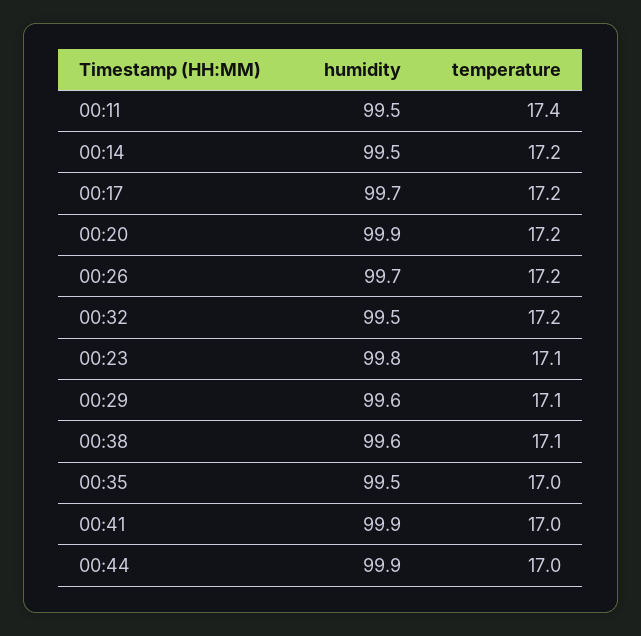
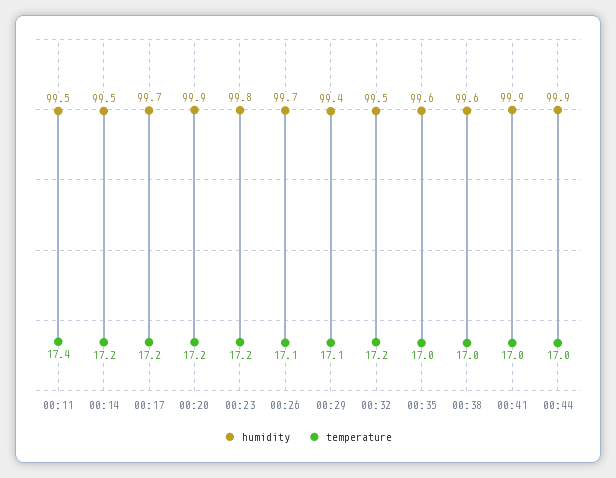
  {
    "humidity": {
      "00:11": 99.5,
      "00:14": 99.5,
      "00:17": 99.7,
      "00:20": 99.9,
      "00:26": 99.7,
      "00:32": 99.5,
      "00:23": 99.8,
-     "00:29": 99.6,
+     "00:29": 99.4,
      "00:38": 99.6,
-     "00:35": 99.5,
+     "00:35": 99.6,
      "00:41": 99.9,
      "00:44": 99.9
    },
    "temperature": {
      "00:11": 17.4,
      "00:14": 17.2,
      "00:17": 17.2,
      "00:20": 17.2,
-     "00:26": 17.2,
+     "00:26": 17.1,
      "00:32": 17.2,
-     "00:23": 17.1,
+     "00:23": 17.2,
      "00:29": 17.1,
-     "00:38": 17.1,
+     "00:38": 17,
      "00:35": 17,
      "00:41": 17,
      "00:44": 17
    }
  }

